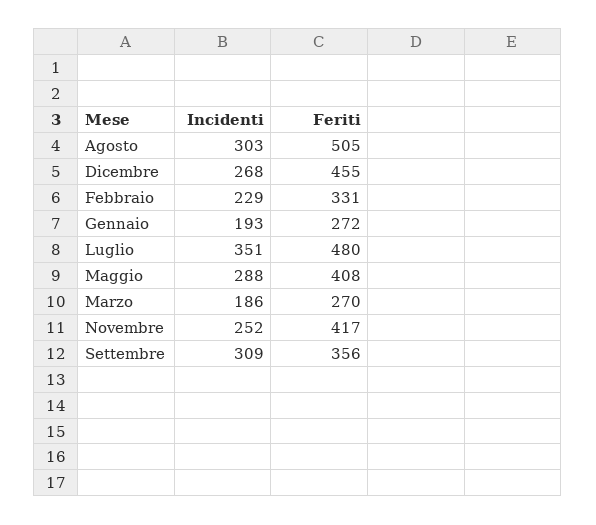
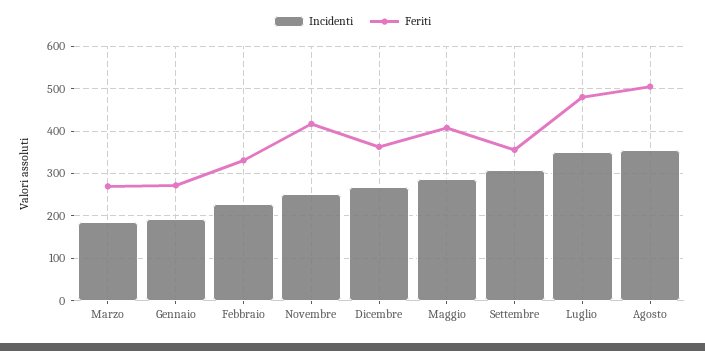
  {
    "Incidenti": {
-     "Agosto": 303,
+     "Agosto": 360,
      "Dicembre": 268,
      "Febbraio": 229,
      "Gennaio": 193,
      "Luglio": 351,
      "Maggio": 288,
      "Marzo": 186,
      "Novembre": 252,
      "Settembre": 309
    },
    "Feriti": {
      "Agosto": 505,
-     "Dicembre": 455,
+     "Dicembre": 360,
      "Febbraio": 331,
      "Gennaio": 272,
      "Luglio": 480,
      "Maggio": 408,
      "Marzo": 270,
      "Novembre": 417,
      "Settembre": 356
    }
  }

